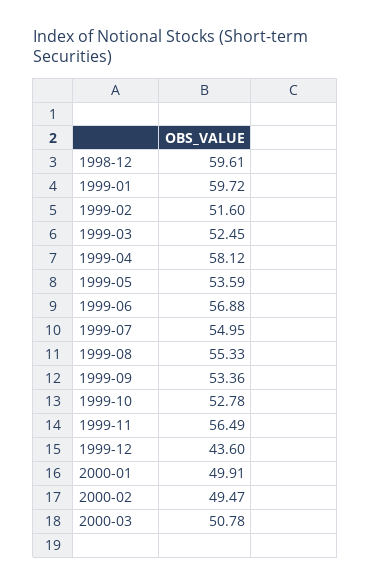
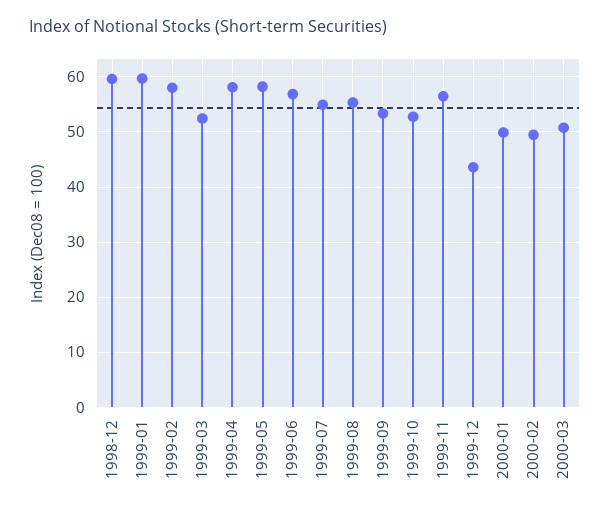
  {
    "1998-12": 59.61,
    "1999-01": 59.72,
-   "1999-02": 51.6,
+   "1999-02": 58,
    "1999-03": 52.45,
    "1999-04": 58.12,
-   "1999-05": 53.59,
+   "1999-05": 58,
    "1999-06": 56.88,
    "1999-07": 54.95,
    "1999-08": 55.33,
    "1999-09": 53.36,
    "1999-10": 52.78,
    "1999-11": 56.49,
    "1999-12": 43.6,
    "2000-01": 49.91,
    "2000-02": 49.47,
    "2000-03": 50.78
  }

